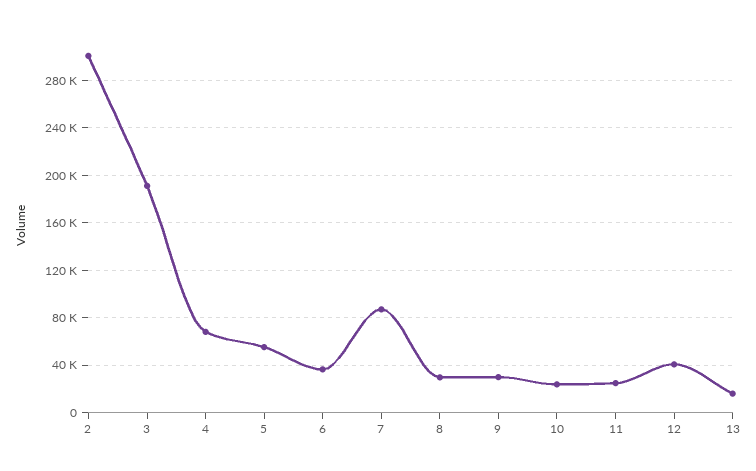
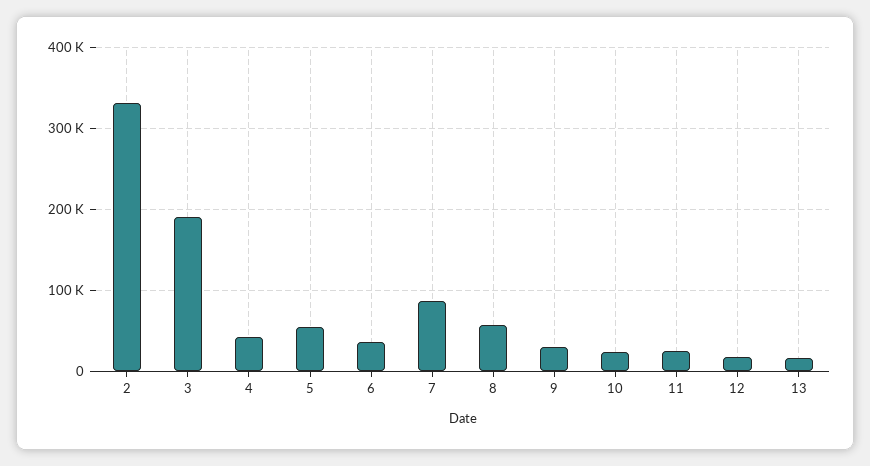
  {
-   "2": 300000,
+   "2": 330000,
    "3": 190000,
-   "4": 70000,
+   "4": 40000,
    "5": 60000,
    "6": 40000,
    "7": 90000,
-   "8": 30000,
+   "8": 60000,
    "9": 30000,
    "10": 20000,
    "11": 20000,
-   "12": 40000,
+   "12": 20000,
    "13": 20000
  }

